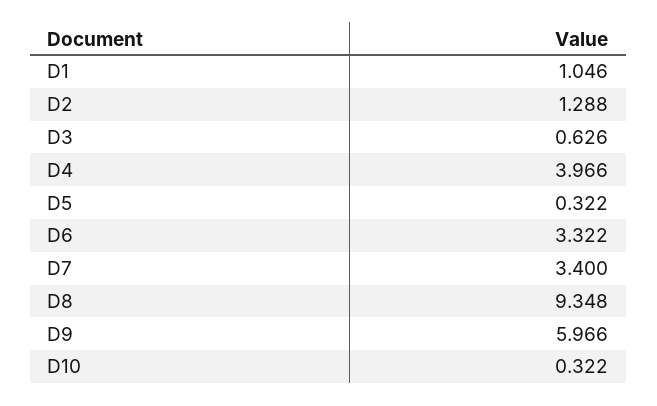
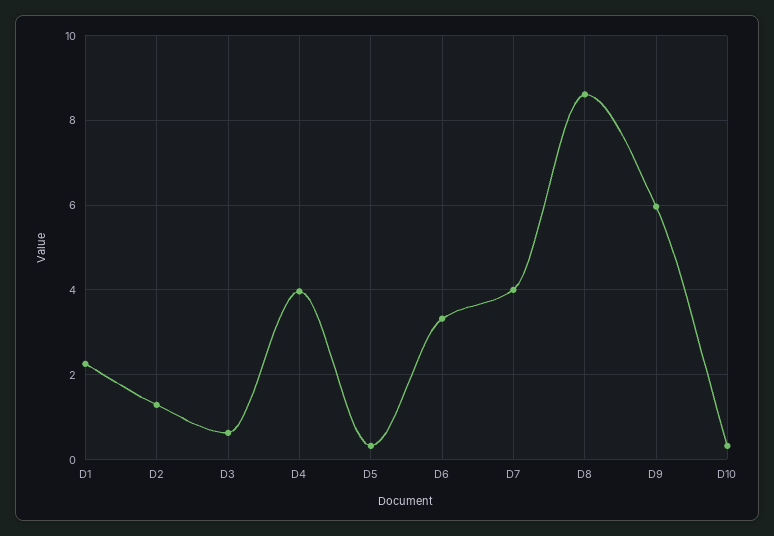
  {
-   "D1": 1.046,
+   "D1": 2.2,
    "D2": 1.288,
    "D3": 0.626,
    "D4": 3.966,
    "D5": 0.322,
    "D6": 3.322,
-   "D7": 3.4,
+   "D7": 4,
-   "D8": 9.348,
+   "D8": 8.6,
    "D9": 5.966,
    "D10": 0.322
  }

